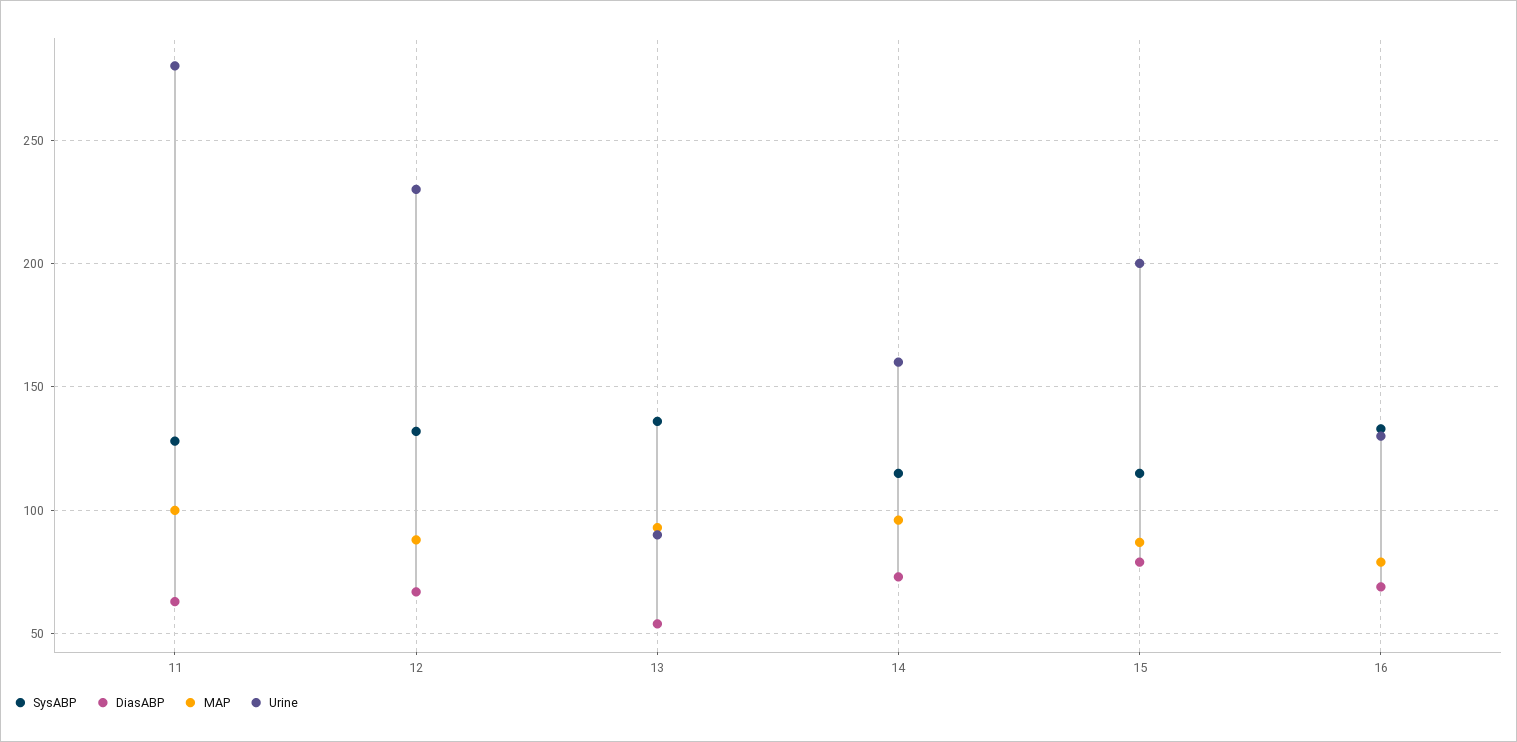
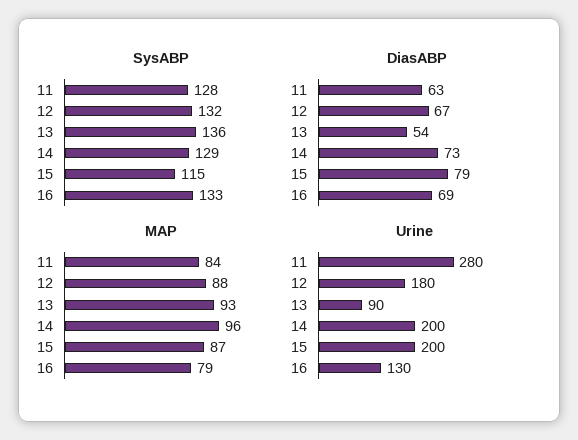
  {
    "SysABP": {
      "11": 128,
      "12": 132,
      "13": 136,
-     "14": 115,
+     "14": 129,
      "15": 115,
      "16": 133
    },
    "DiasABP": {
      "11": 63,
      "12": 67,
      "13": 54,
      "14": 73,
      "15": 79,
      "16": 69
    },
    "MAP": {
-     "11": 100,
+     "11": 84,
      "12": 88,
      "13": 93,
      "14": 96,
      "15": 87,
      "16": 79
    },
    "Urine": {
      "11": 280,
-     "12": 230,
+     "12": 180,
      "13": 90,
-     "14": 160,
+     "14": 200,
      "15": 200,
      "16": 130
    }
  }

